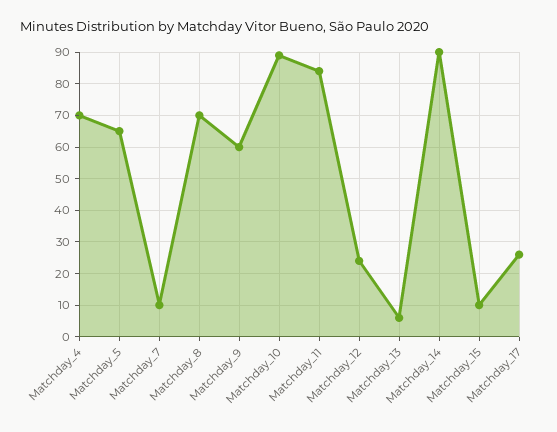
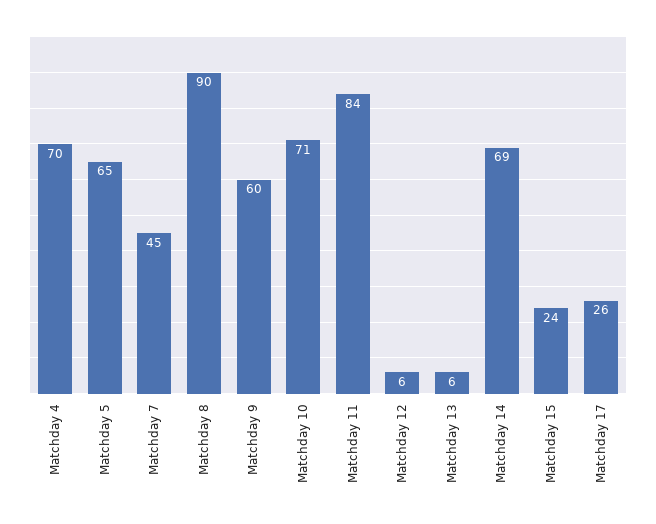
  {
    "Matchday_4": 70,
    "Matchday_5": 65,
-   "Matchday_7": 10,
+   "Matchday_7": 45,
-   "Matchday_8": 70,
+   "Matchday_8": 90,
    "Matchday_9": 60,
-   "Matchday_10": 90,
+   "Matchday_10": 71,
    "Matchday_11": 84,
-   "Matchday_12": 25,
+   "Matchday_12": 6,
    "Matchday_13": 6,
-   "Matchday_14": 90,
+   "Matchday_14": 69,
-   "Matchday_15": 10,
+   "Matchday_15": 24,
    "Matchday_17": 26
  }

